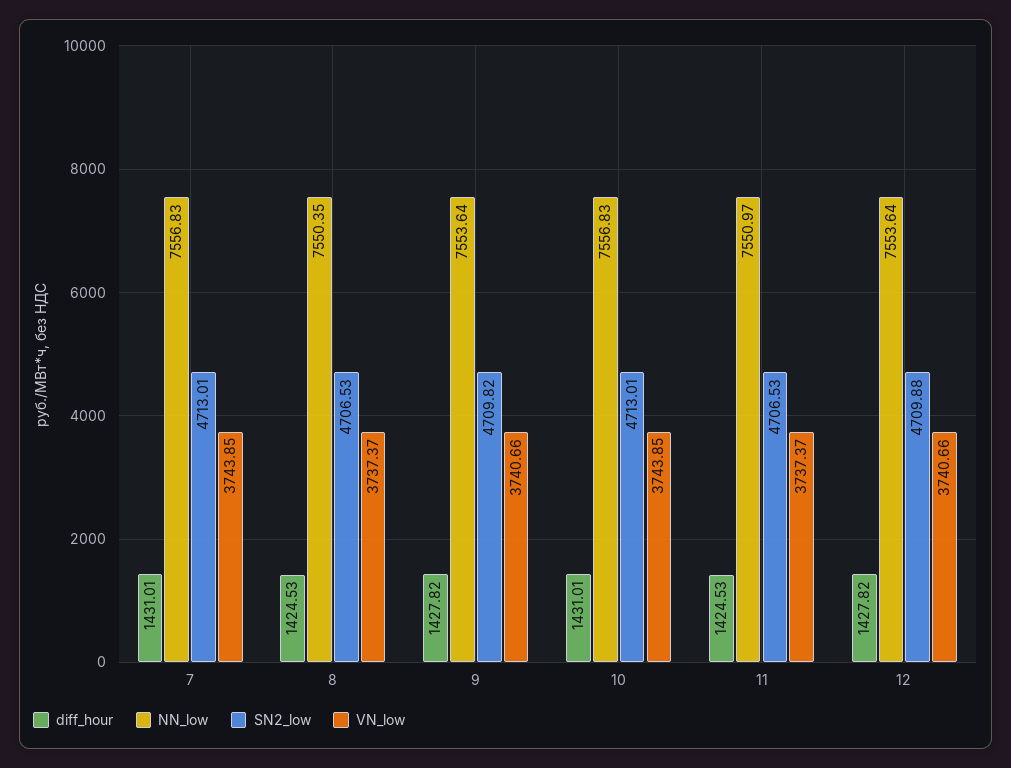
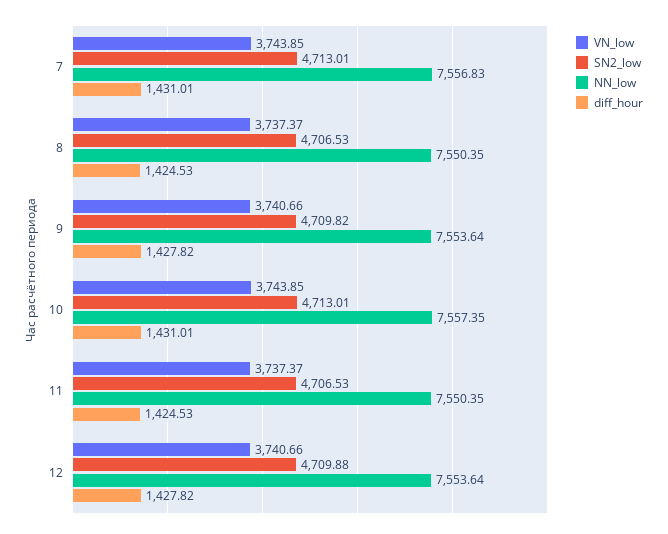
  {
    "diff_hour": {
      "7": 1431.01,
      "8": 1424.53,
      "9": 1427.82,
      "10": 1431.01,
      "11": 1424.53,
      "12": 1427.82
    },
    "NN_low": {
      "7": 7556.83,
      "8": 7550.35,
      "9": 7553.64,
-     "10": 7556.83,
+     "10": 7557.35,
-     "11": 7550.97,
+     "11": 7550.35,
      "12": 7553.64
    },
    "SN2_low": {
      "7": 4713.01,
      "8": 4706.53,
      "9": 4709.82,
      "10": 4713.01,
      "11": 4706.53,
      "12": 4709.88
    },
    "VN_low": {
      "7": 3743.85,
      "8": 3737.37,
      "9": 3740.66,
      "10": 3743.85,
      "11": 3737.37,
      "12": 3740.66
    }
  }

